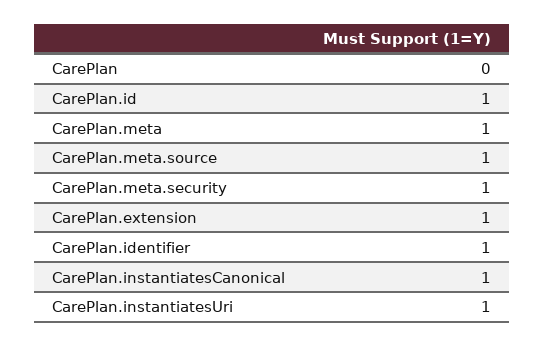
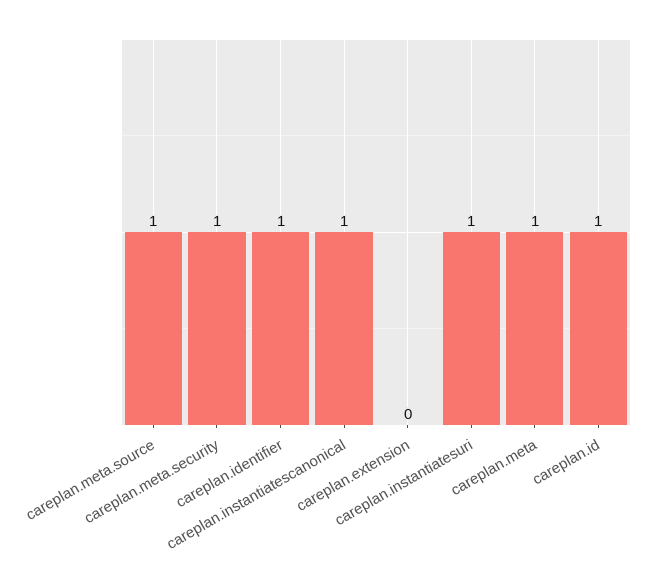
  {
-   "CarePlan": 0,
    "CarePlan.id": 1,
    "CarePlan.meta": 1,
    "CarePlan.meta.source": 1,
    "CarePlan.meta.security": 1,
-   "CarePlan.extension": 1,
+   "CarePlan.extension": 0,
    "CarePlan.identifier": 1,
    "CarePlan.instantiatesCanonical": 1,
    "CarePlan.instantiatesUri": 1
  }

